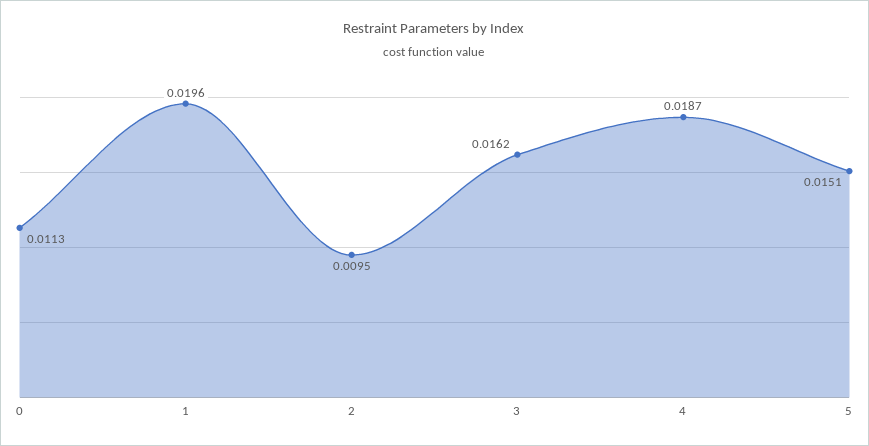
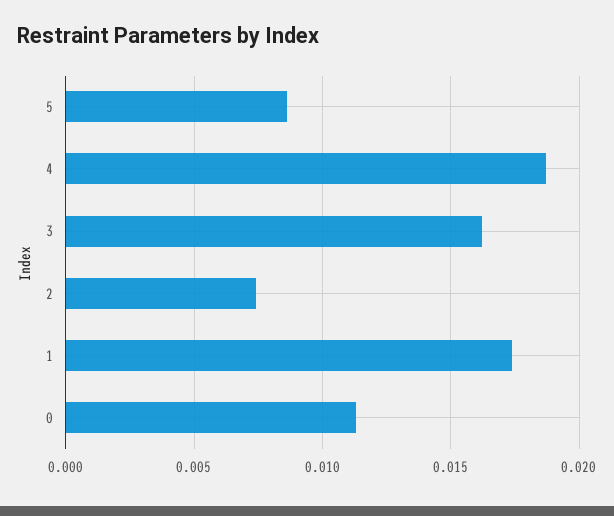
  {
    "0": 0.0113,
-   "1": 0.0196,
+   "1": 0.0175,
-   "2": 0.0095,
+   "2": 0.0075,
    "3": 0.0162,
    "4": 0.0187,
-   "5": 0.0151
+   "5": 0.0085
  }

